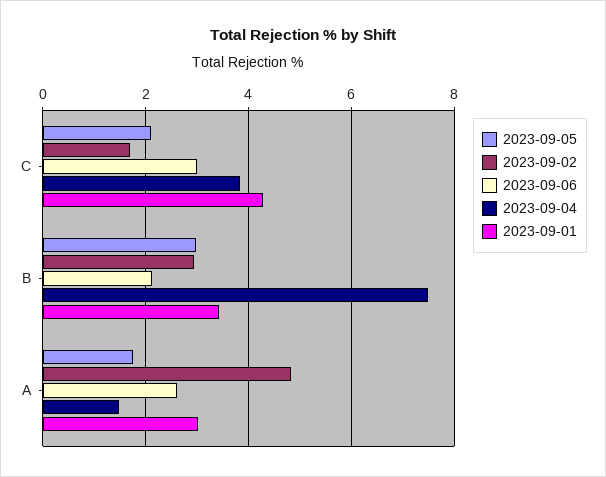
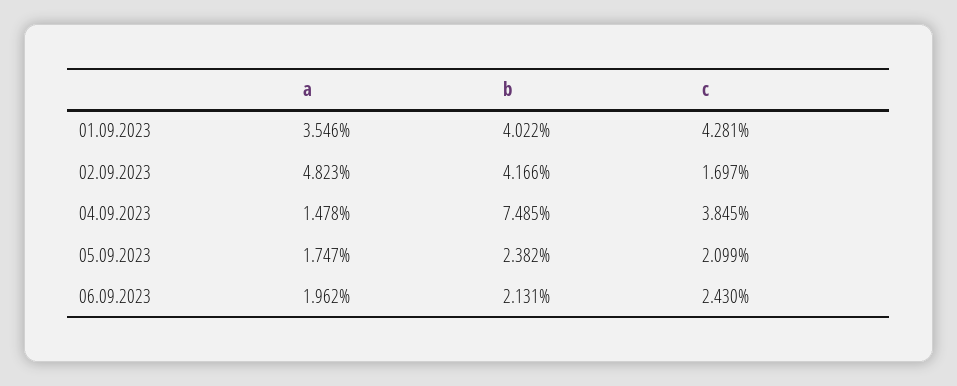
  {
    "2023-09-05": {
      "C": 2.099,
-     "B": 3,
+     "B": 2.382,
      "A": 1.747
    },
    "2023-09-02": {
      "C": 1.697,
-     "B": 3,
+     "B": 4.166,
      "A": 4.823
    },
    "2023-09-06": {
-     "C": 3,
+     "C": 2.43,
      "B": 2.131,
-     "A": 2.6
+     "A": 1.962
    },
    "2023-09-04": {
      "C": 3.845,
      "B": 7.485,
      "A": 1.478
    },
    "2023-09-01": {
      "C": 4.281,
-     "B": 3.4,
+     "B": 4.022,
-     "A": 3
+     "A": 3.546
    }
  }

